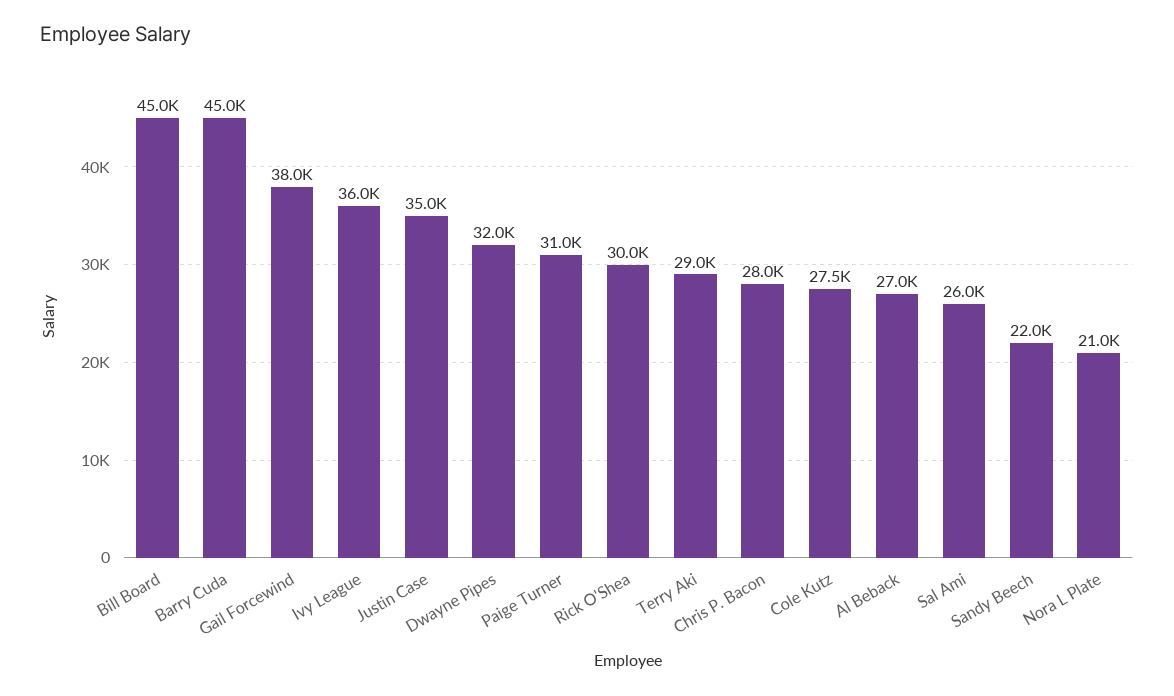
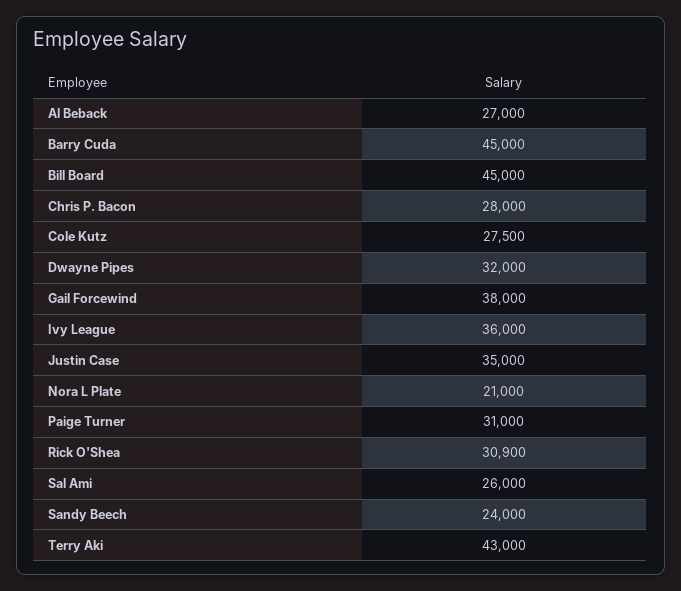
  {
    "Bill Board": 45000,
    "Barry Cuda": 45000,
    "Gail Forcewind": 38000,
    "Ivy League": 36000,
    "Justin Case": 35000,
    "Dwayne Pipes": 32000,
    "Paige Turner": 31000,
-   "Rick O'Shea": 30000,
+   "Rick O'Shea": 30900,
-   "Terry Aki": 29000,
+   "Terry Aki": 43000,
    "Chris P. Bacon": 28000,
    "Cole Kutz": 27500,
    "Al Beback": 27000,
    "Sal Ami": 26000,
-   "Sandy Beech": 22000,
+   "Sandy Beech": 24000,
    "Nora L Plate": 21000
  }

